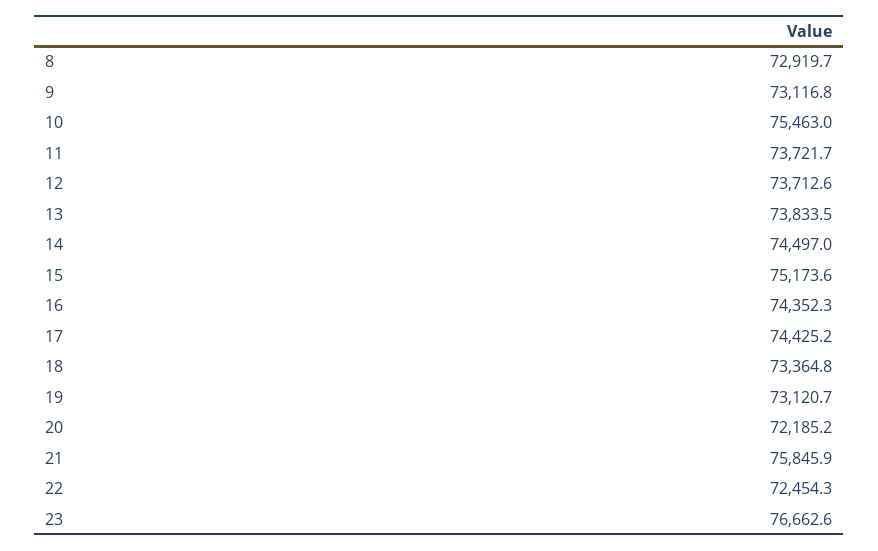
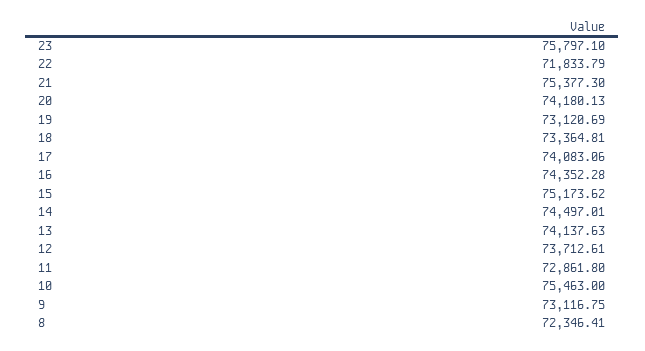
  {
-   "8": 72919.7,
+   "8": 72346.41,
    "9": 73116.75,
    "10": 75463,
-   "11": 73721.7,
+   "11": 72861.8,
    "12": 73712.61,
-   "13": 73833.5,
+   "13": 74137.63,
    "14": 74497.01,
    "15": 75173.62,
    "16": 74352.28,
-   "17": 74425.2,
+   "17": 74083.06,
    "18": 73364.81,
    "19": 73120.69,
-   "20": 72185.2,
+   "20": 74180.13,
-   "21": 75845.9,
+   "21": 75377.3,
-   "22": 72454.3,
+   "22": 71833.79,
-   "23": 76662.6
+   "23": 75797.1
  }

